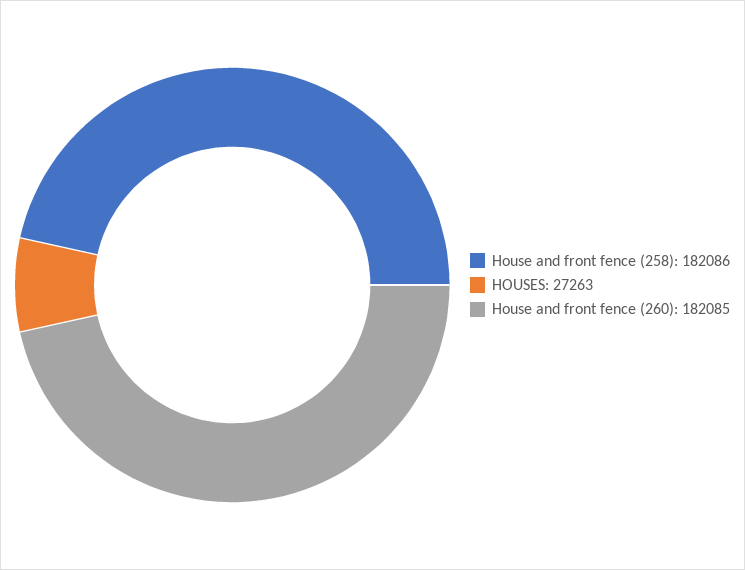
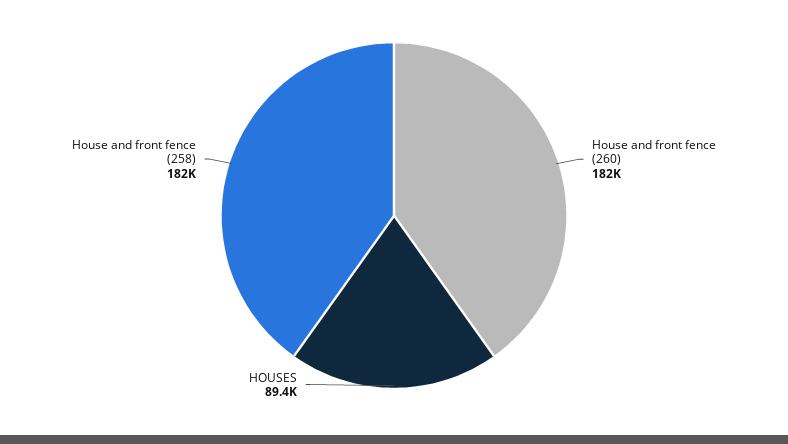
  {
    "House and front fence (258)": 182086,
-   "HOUSES": 27263,
+   "HOUSES": 89400,
    "House and front fence (260)": 182085
  }

